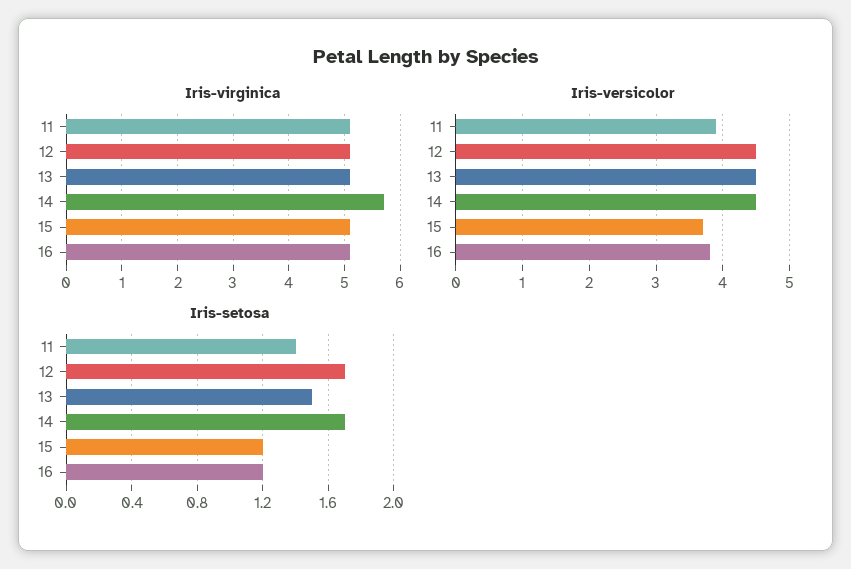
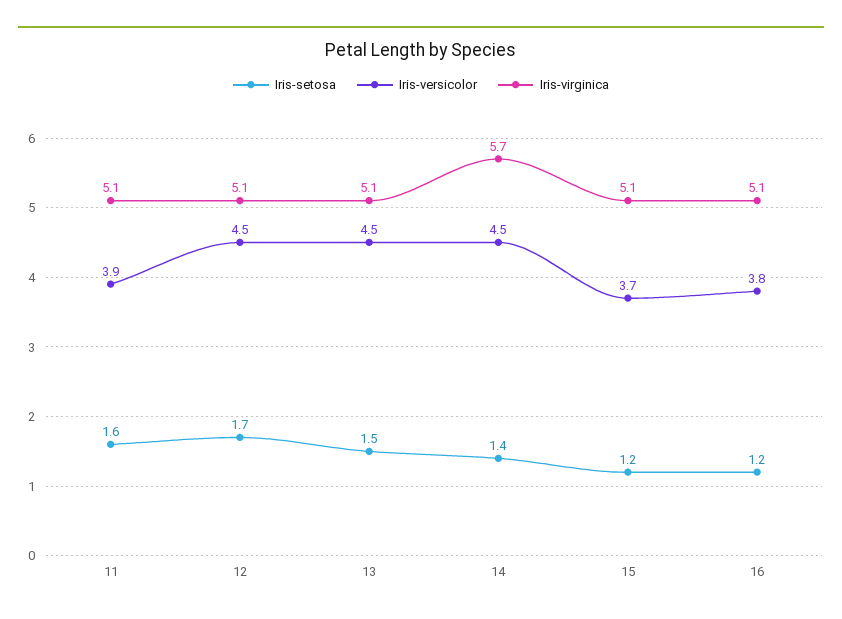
  {
    "Iris-virginica": {
      "11": 5.1,
      "12": 5.1,
      "13": 5.1,
      "14": 5.7,
      "15": 5.1,
      "16": 5.1
    },
    "Iris-versicolor": {
      "11": 3.9,
      "12": 4.5,
      "13": 4.5,
      "14": 4.5,
      "15": 3.7,
      "16": 3.8
    },
    "Iris-setosa": {
-     "11": 1.4,
+     "11": 1.6,
      "12": 1.7,
      "13": 1.5,
-     "14": 1.7,
+     "14": 1.4,
      "15": 1.2,
      "16": 1.2
    }
  }

